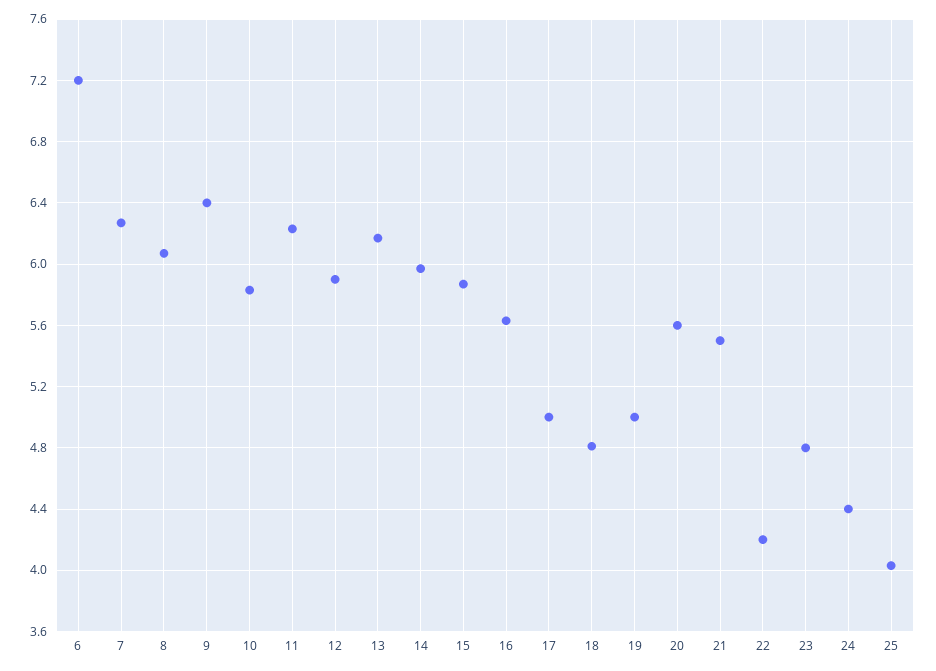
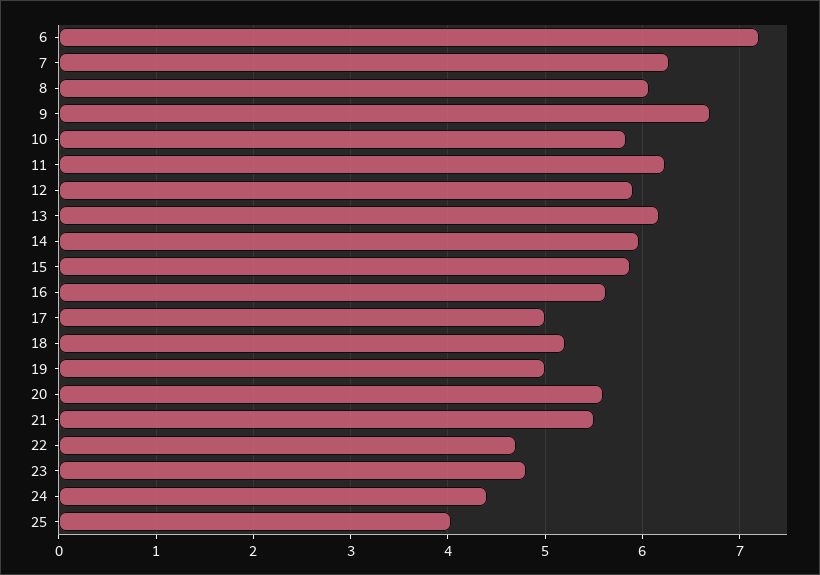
  {
    "6": 7.2,
    "7": 6.25,
    "8": 6.05,
-   "9": 6.4,
+   "9": 6.7,
    "10": 5.85,
    "11": 6.25,
    "12": 5.9,
    "13": 6.15,
    "14": 5.95,
    "15": 5.85,
    "16": 5.65,
    "17": 5,
-   "18": 4.8,
+   "18": 5.2,
    "19": 5,
    "20": 5.6,
    "21": 5.5,
-   "22": 4.2,
+   "22": 4.7,
    "23": 4.8,
    "24": 4.4,
    "25": 4.05
  }

